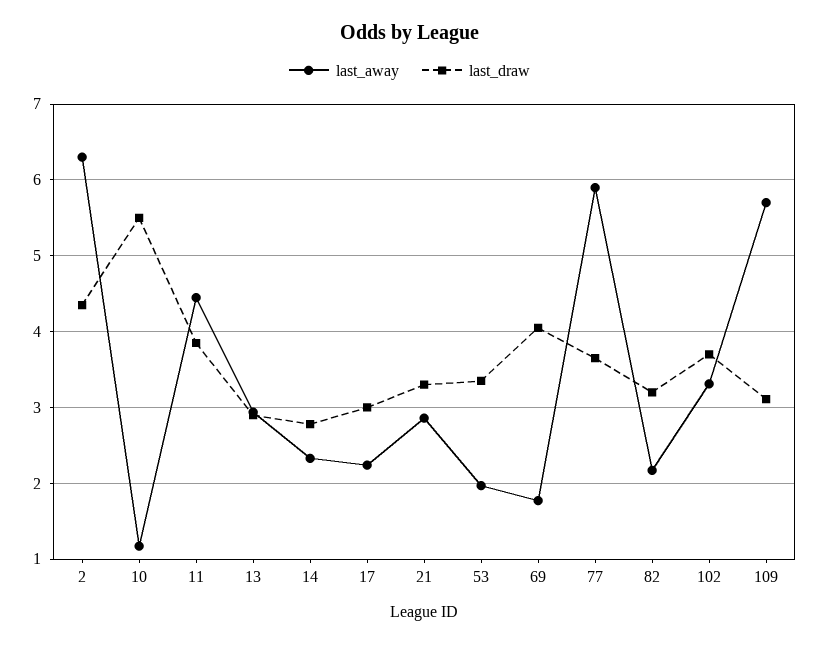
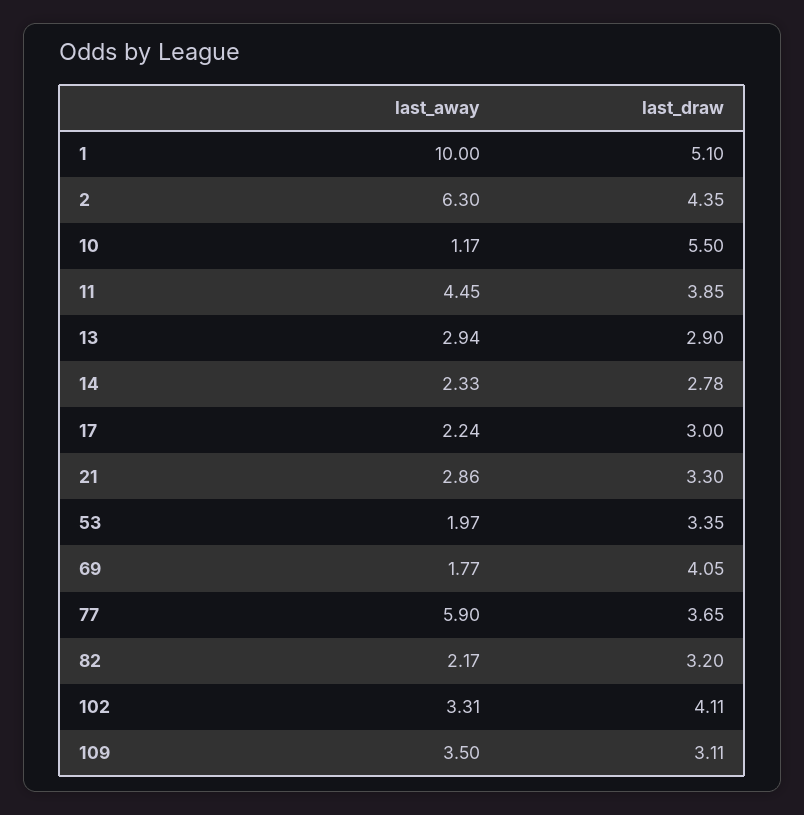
  {
    "last_away": {
      "2": 6.3,
      "10": 1.17,
      "11": 4.45,
      "13": 2.94,
      "14": 2.33,
      "17": 2.24,
      "21": 2.86,
      "53": 1.97,
      "69": 1.77,
      "77": 5.9,
      "82": 2.17,
      "102": 3.31,
-     "109": 5.7
+     "109": 3.5,
+     "1": 10
    },
    "last_draw": {
      "2": 4.35,
      "10": 5.5,
      "11": 3.85,
      "13": 2.9,
      "14": 2.78,
      "17": 3,
      "21": 3.3,
      "53": 3.35,
      "69": 4.05,
      "77": 3.65,
      "82": 3.2,
-     "102": 3.7,
+     "102": 4.11,
-     "109": 3.11
+     "109": 3.11,
+     "1": 5.1
    }
  }

